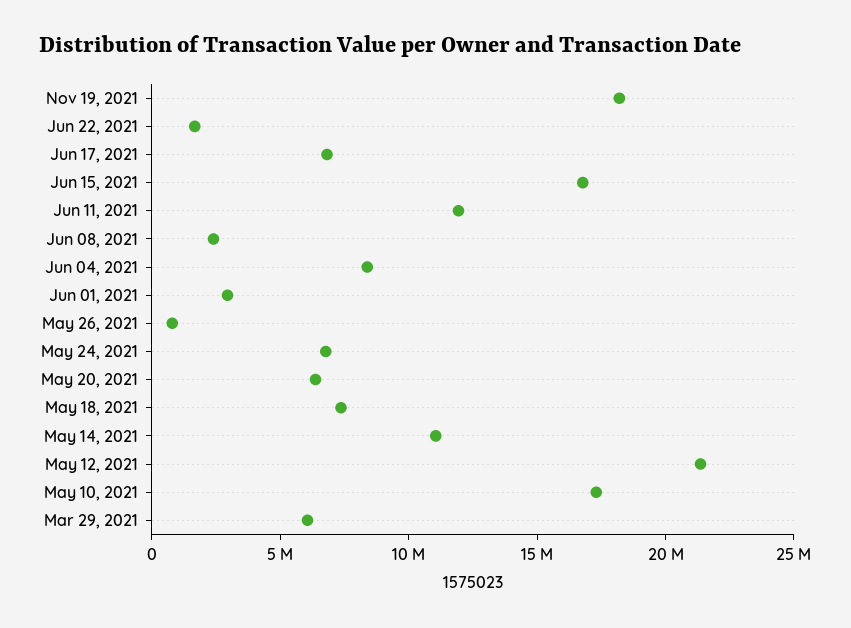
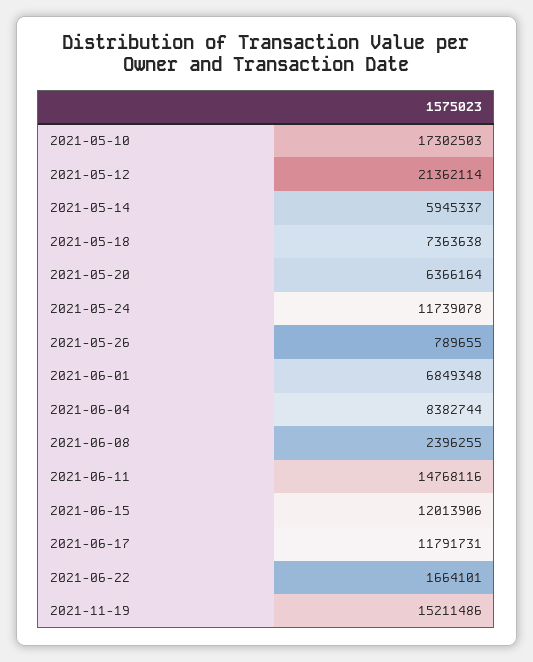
  {
-   "Nov 19, 2021": 18000000,
+   "Nov 19, 2021": 15211486,
    "Jun 22, 2021": 1664101,
-   "Jun 17, 2021": 7000000,
+   "Jun 17, 2021": 11791731,
-   "Jun 15, 2021": 17000000,
+   "Jun 15, 2021": 12013906,
-   "Jun 11, 2021": 12000000,
+   "Jun 11, 2021": 14768116,
    "Jun 08, 2021": 2396255,
    "Jun 04, 2021": 8382744,
-   "Jun 01, 2021": 3000000,
+   "Jun 01, 2021": 6849348,
    "May 26, 2021": 789655,
-   "May 24, 2021": 7000000,
+   "May 24, 2021": 11739078,
    "May 20, 2021": 6366164,
    "May 18, 2021": 7363638,
-   "May 14, 2021": 11000000,
+   "May 14, 2021": 5945337,
    "May 12, 2021": 21362114,
-   "May 10, 2021": 17302503,
+   "May 10, 2021": 17302503
-   "Mar 29, 2021": 6000000
  }

